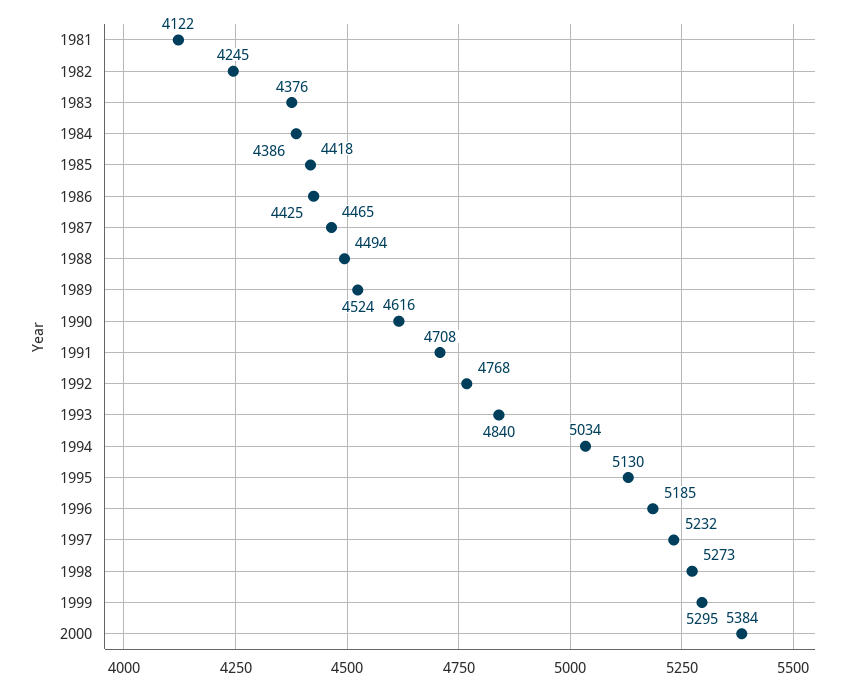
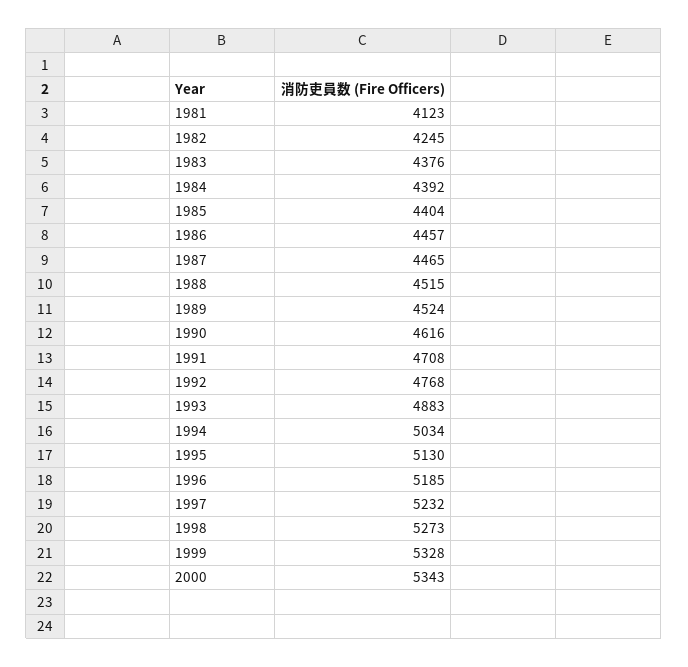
  {
-   "1981": 4122,
+   "1981": 4123,
    "1982": 4245,
    "1983": 4376,
-   "1984": 4386,
+   "1984": 4392,
-   "1985": 4418,
+   "1985": 4404,
-   "1986": 4425,
+   "1986": 4457,
    "1987": 4465,
-   "1988": 4494,
+   "1988": 4515,
    "1989": 4524,
    "1990": 4616,
    "1991": 4708,
    "1992": 4768,
-   "1993": 4840,
+   "1993": 4883,
    "1994": 5034,
    "1995": 5130,
    "1996": 5185,
    "1997": 5232,
    "1998": 5273,
-   "1999": 5295,
+   "1999": 5328,
-   "2000": 5384
+   "2000": 5343
  }

